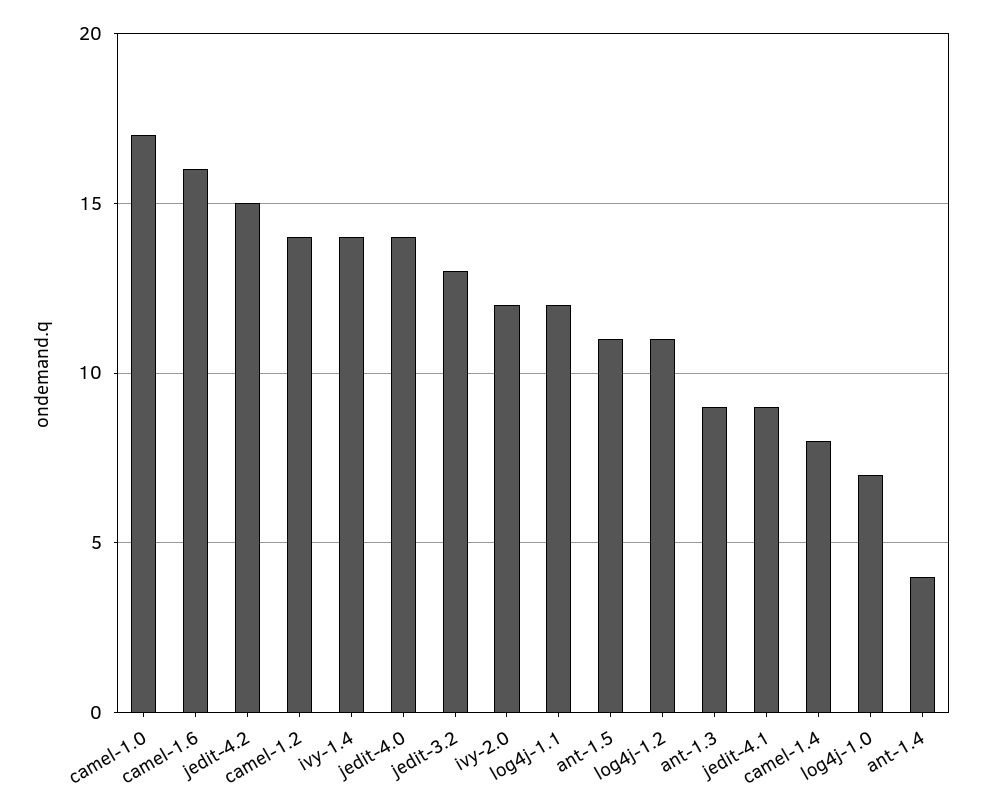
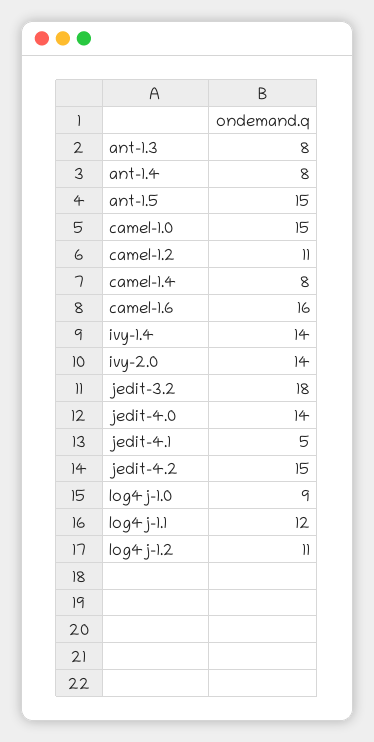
  {
-   "camel-1.0": 17,
+   "camel-1.0": 15,
    "camel-1.6": 16,
    "jedit-4.2": 15,
-   "camel-1.2": 14,
+   "camel-1.2": 11,
    "ivy-1.4": 14,
    "jedit-4.0": 14,
-   "jedit-3.2": 13,
+   "jedit-3.2": 18,
-   "ivy-2.0": 12,
+   "ivy-2.0": 14,
    "log4j-1.1": 12,
-   "ant-1.5": 11,
+   "ant-1.5": 15,
    "log4j-1.2": 11,
-   "ant-1.3": 9,
+   "ant-1.3": 8,
-   "jedit-4.1": 9,
+   "jedit-4.1": 5,
    "camel-1.4": 8,
-   "log4j-1.0": 7,
+   "log4j-1.0": 9,
-   "ant-1.4": 4
+   "ant-1.4": 8
  }

